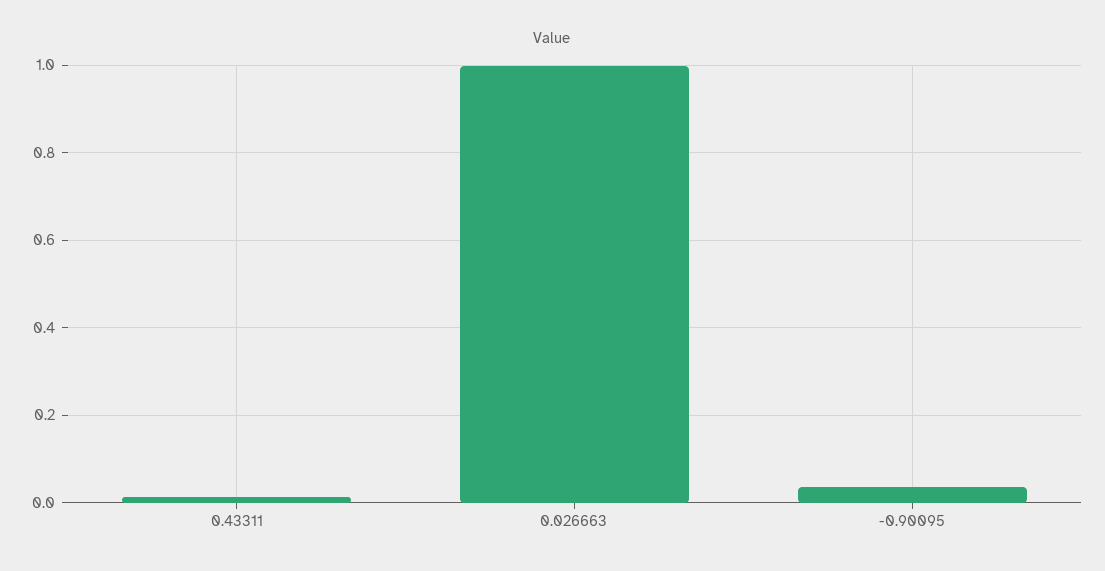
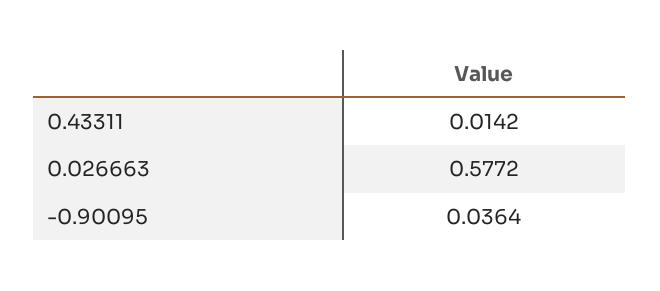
  {
    "0.43311": 0.0142,
-   "0.026663": 1,
+   "0.026663": 0.5772,
    "-0.90095": 0.0364
  }

